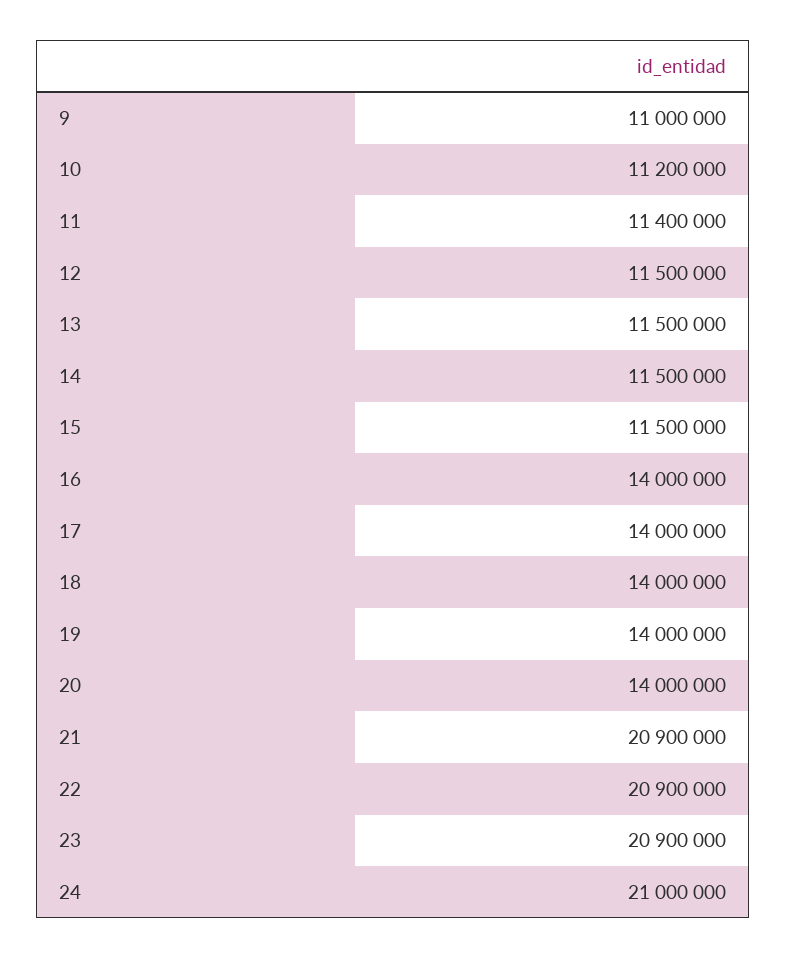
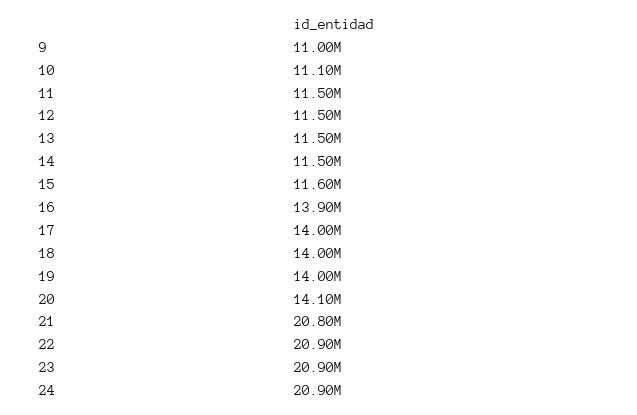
  {
    "9": 11000000,
-   "10": 11200000,
+   "10": 11100000,
-   "11": 11400000,
+   "11": 11500000,
    "12": 11500000,
    "13": 11500000,
    "14": 11500000,
-   "15": 11500000,
+   "15": 11600000,
-   "16": 14000000,
+   "16": 13900000,
    "17": 14000000,
    "18": 14000000,
    "19": 14000000,
-   "20": 14000000,
+   "20": 14100000,
-   "21": 20900000,
+   "21": 20800000,
    "22": 20900000,
    "23": 20900000,
-   "24": 21000000
+   "24": 20900000
  }

